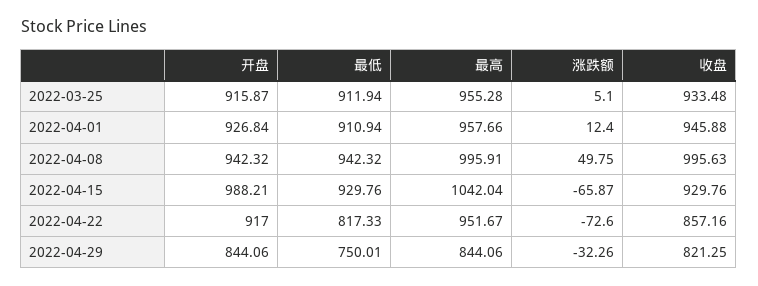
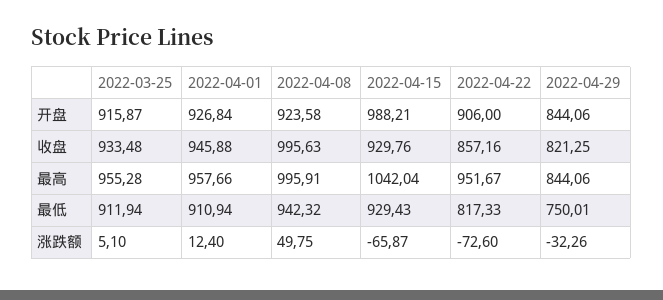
  {
    "开盘": {
      "2022-03-25": 915.87,
      "2022-04-01": 926.84,
-     "2022-04-08": 942.32,
+     "2022-04-08": 923.58,
      "2022-04-15": 988.21,
-     "2022-04-22": 917,
+     "2022-04-22": 906,
      "2022-04-29": 844.06
    },
    "最低": {
      "2022-03-25": 911.94,
      "2022-04-01": 910.94,
      "2022-04-08": 942.32,
-     "2022-04-15": 929.76,
+     "2022-04-15": 929.43,
      "2022-04-22": 817.33,
      "2022-04-29": 750.01
    },
    "最高": {
      "2022-03-25": 955.28,
      "2022-04-01": 957.66,
      "2022-04-08": 995.91,
      "2022-04-15": 1042.04,
      "2022-04-22": 951.67,
      "2022-04-29": 844.06
    },
    "涨跌额": {
      "2022-03-25": 5.1,
      "2022-04-01": 12.4,
      "2022-04-08": 49.75,
      "2022-04-15": -65.87,
      "2022-04-22": -72.6,
      "2022-04-29": -32.26
    },
    "收盘": {
      "2022-03-25": 933.48,
      "2022-04-01": 945.88,
      "2022-04-08": 995.63,
      "2022-04-15": 929.76,
      "2022-04-22": 857.16,
      "2022-04-29": 821.25
    }
  }

